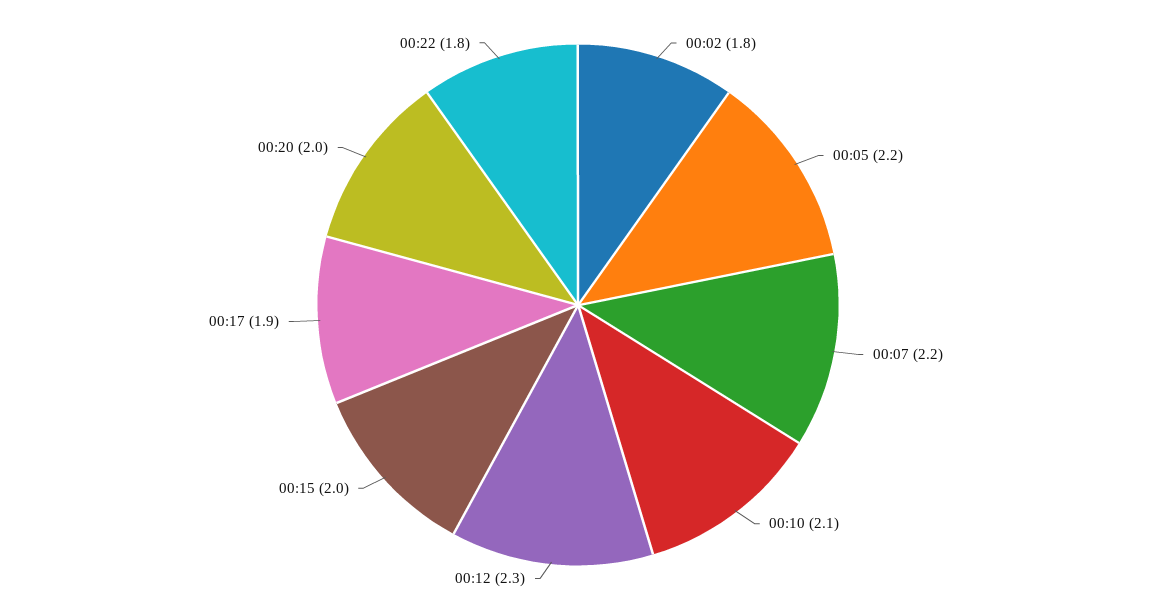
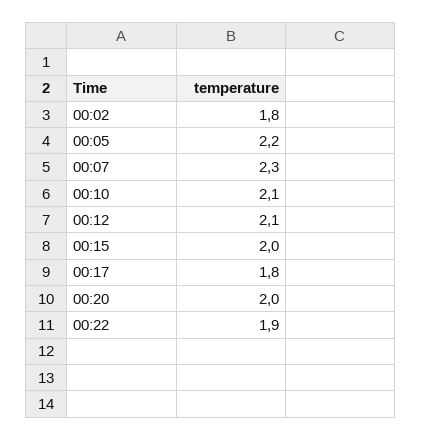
  {
    "00:02": 1.8,
    "00:05": 2.2,
-   "00:07": 2.2,
+   "00:07": 2.3,
    "00:10": 2.1,
-   "00:12": 2.3,
+   "00:12": 2.1,
    "00:15": 2,
-   "00:17": 1.9,
+   "00:17": 1.8,
    "00:20": 2,
-   "00:22": 1.8
+   "00:22": 1.9
  }

